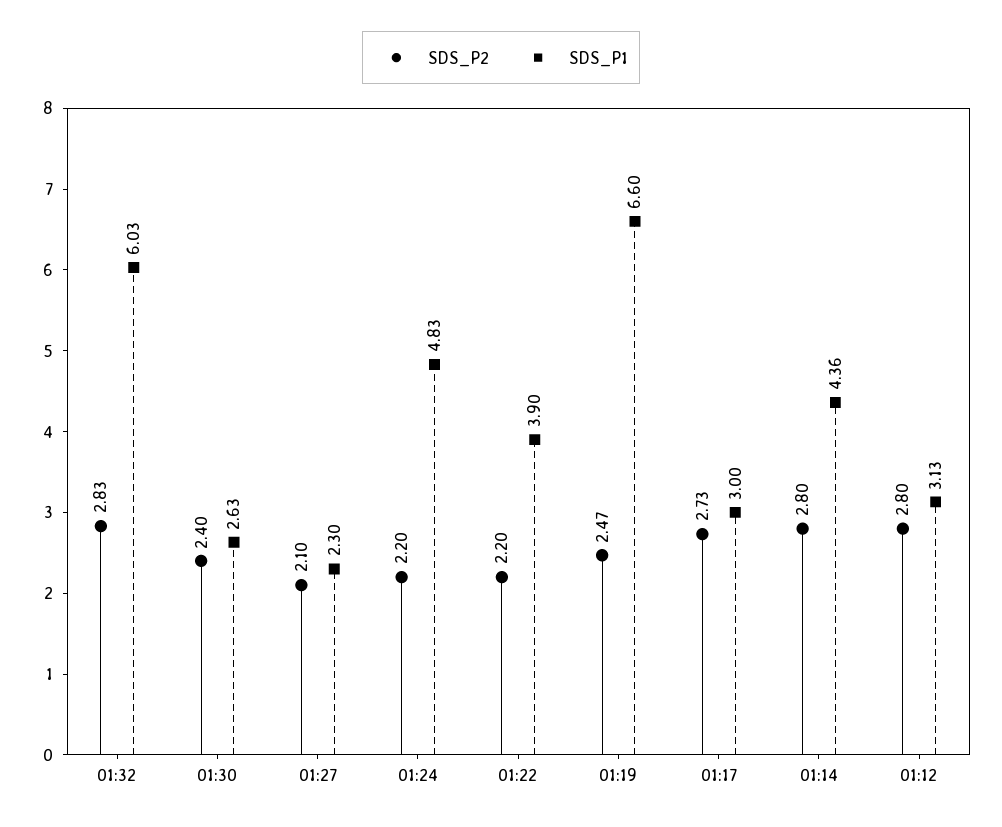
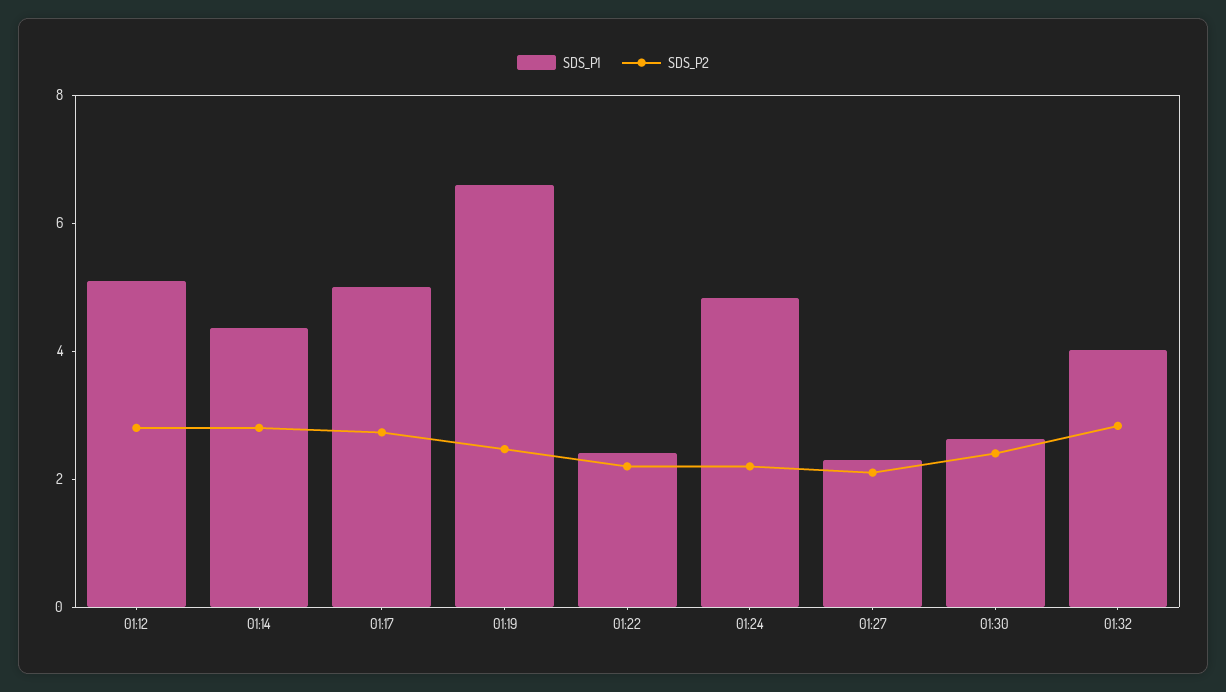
  {
    "SDS_P2": {
      "01:32": 2.83,
      "01:30": 2.4,
      "01:27": 2.1,
      "01:24": 2.2,
      "01:22": 2.2,
      "01:19": 2.47,
      "01:17": 2.73,
      "01:14": 2.8,
      "01:12": 2.8
    },
    "SDS_P1": {
-     "01:32": 6.03,
+     "01:32": 4,
      "01:30": 2.63,
      "01:27": 2.3,
      "01:24": 4.83,
-     "01:22": 3.9,
+     "01:22": 2.5,
      "01:19": 6.6,
-     "01:17": 3,
+     "01:17": 5,
      "01:14": 4.36,
-     "01:12": 3.13
+     "01:12": 5
    }
  }

